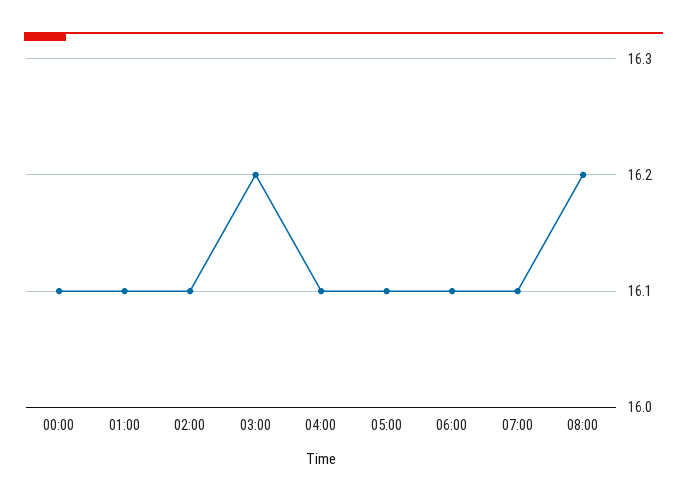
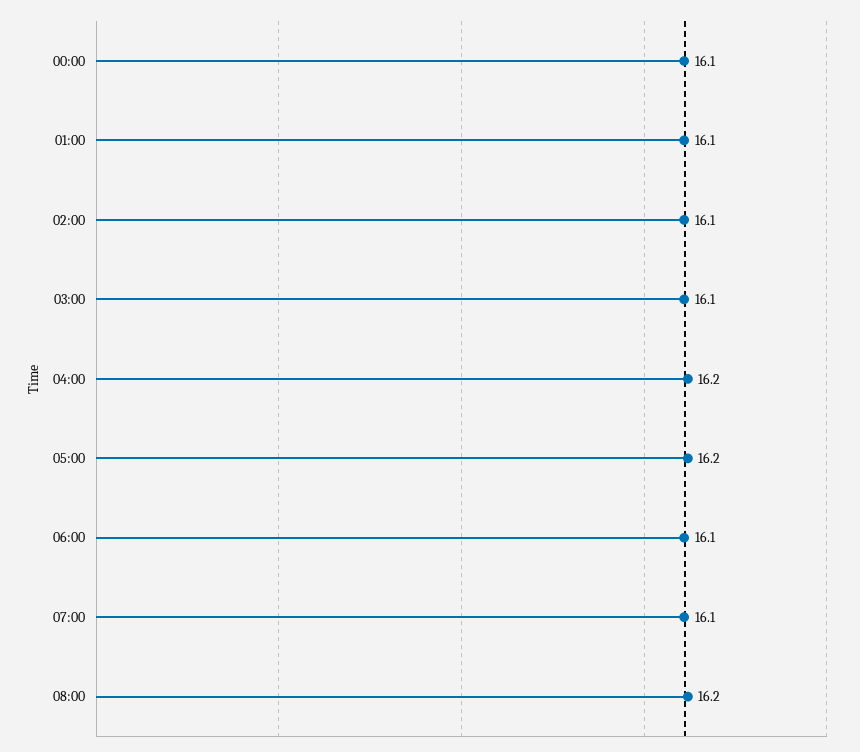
  {
    "00:00": 16.1,
    "01:00": 16.1,
    "02:00": 16.1,
-   "03:00": 16.2,
+   "03:00": 16.1,
-   "04:00": 16.1,
+   "04:00": 16.2,
-   "05:00": 16.1,
+   "05:00": 16.2,
    "06:00": 16.1,
    "07:00": 16.1,
    "08:00": 16.2
  }

